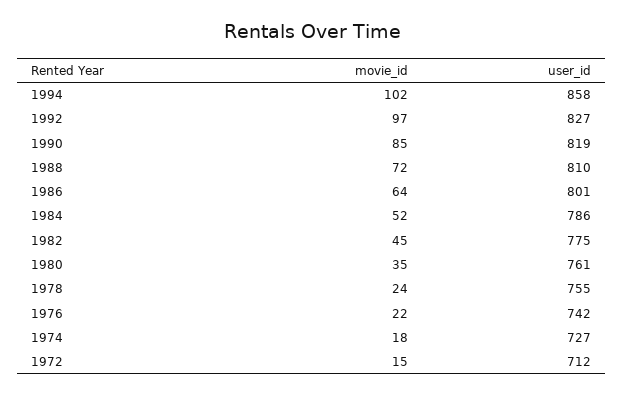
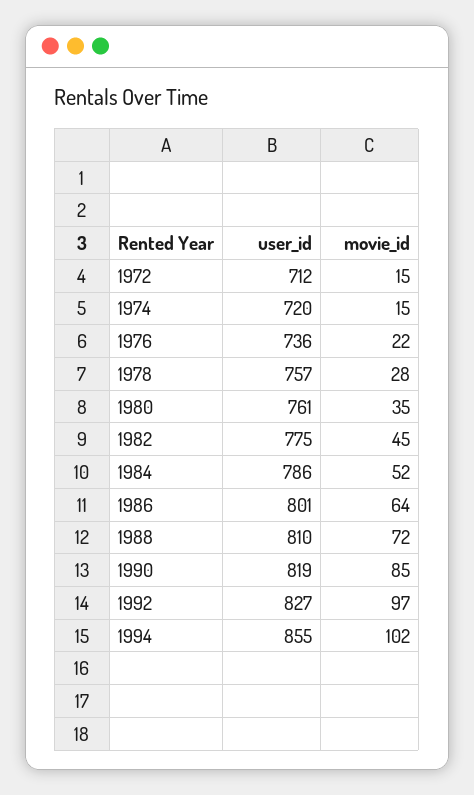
  {
    "movie_id": {
      "1994": 102,
      "1992": 97,
      "1990": 85,
      "1988": 72,
      "1986": 64,
      "1984": 52,
      "1982": 45,
      "1980": 35,
-     "1978": 24,
+     "1978": 28,
      "1976": 22,
-     "1974": 18,
+     "1974": 15,
      "1972": 15
    },
    "user_id": {
-     "1994": 858,
+     "1994": 855,
      "1992": 827,
      "1990": 819,
      "1988": 810,
      "1986": 801,
      "1984": 786,
      "1982": 775,
      "1980": 761,
-     "1978": 755,
+     "1978": 757,
-     "1976": 742,
+     "1976": 736,
-     "1974": 727,
+     "1974": 720,
      "1972": 712
    }
  }

